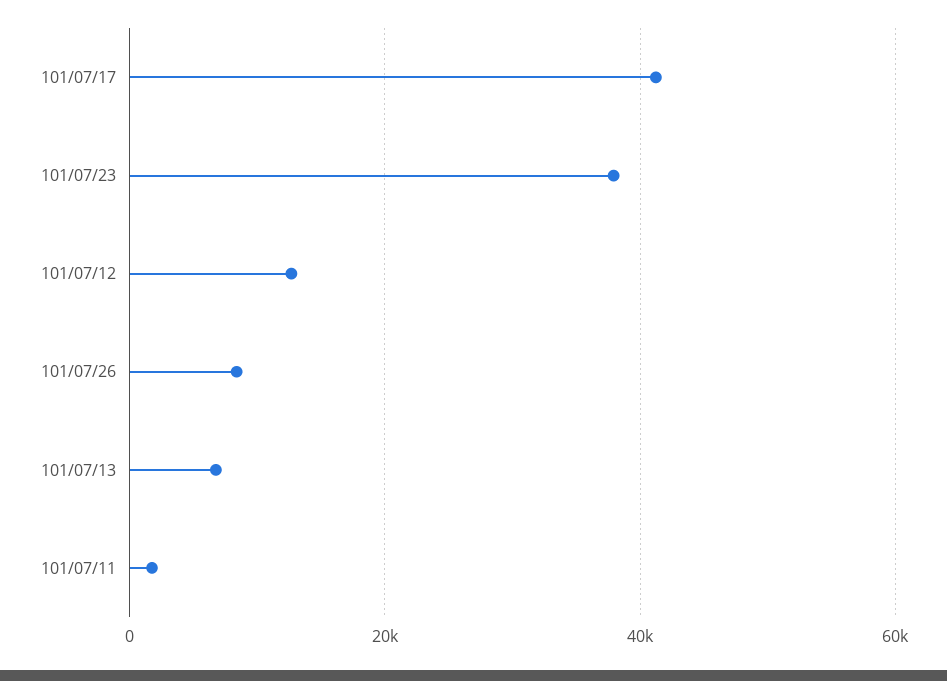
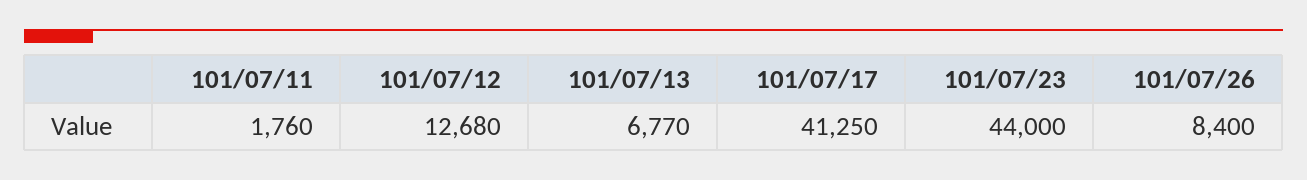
  {
    "101/07/17": 41250,
-   "101/07/23": 38000,
+   "101/07/23": 44000,
    "101/07/12": 12680,
    "101/07/26": 8400,
    "101/07/13": 6770,
    "101/07/11": 1760
  }

